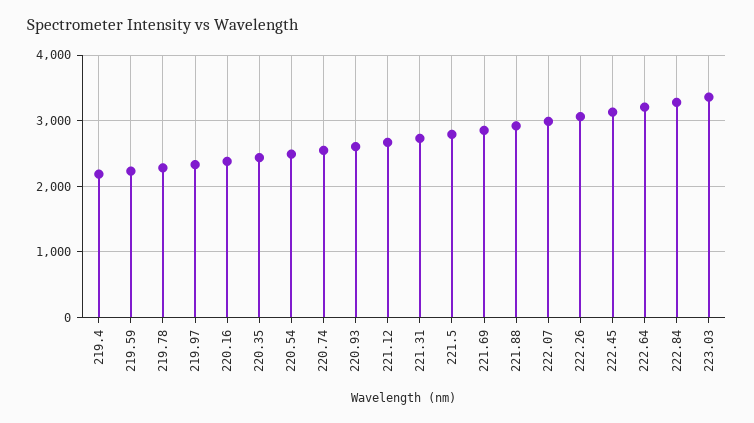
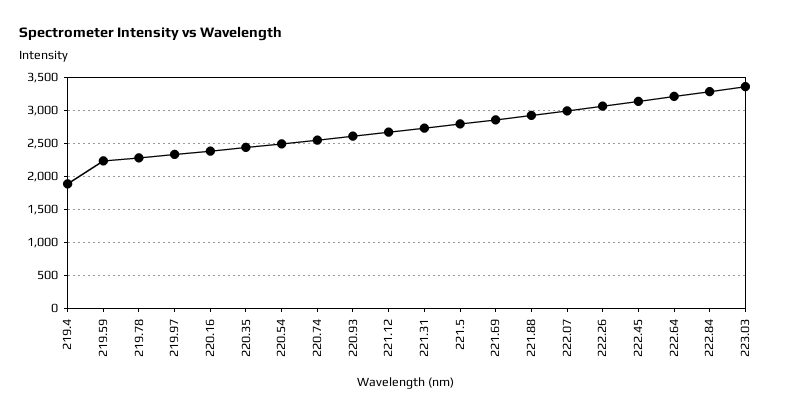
  {
-   "219.4": 2200,
+   "219.4": 1900,
    "219.59": 2200,
    "219.78": 2300,
    "219.97": 2300,
    "220.16": 2400,
    "220.35": 2400,
    "220.54": 2500,
    "220.74": 2500,
    "220.93": 2600,
    "221.12": 2700,
    "221.31": 2700,
    "221.5": 2800,
    "221.69": 2900,
    "221.88": 2900,
    "222.07": 3000,
    "222.26": 3100,
    "222.45": 3100,
    "222.64": 3200,
    "222.84": 3300,
    "223.03": 3400
  }

